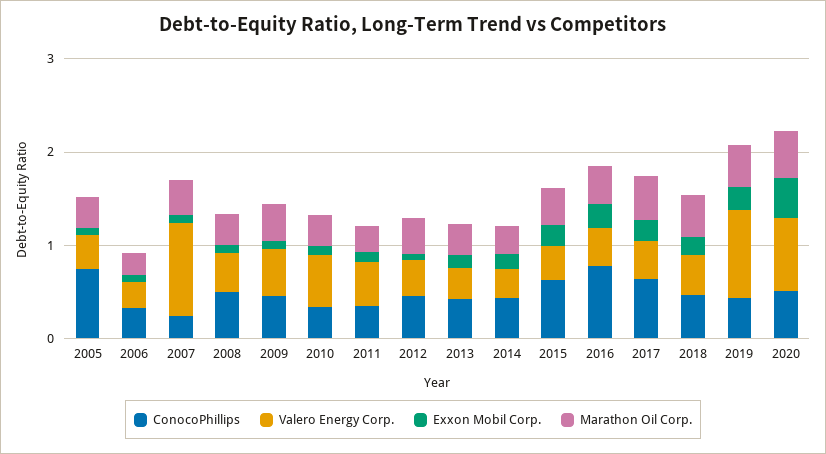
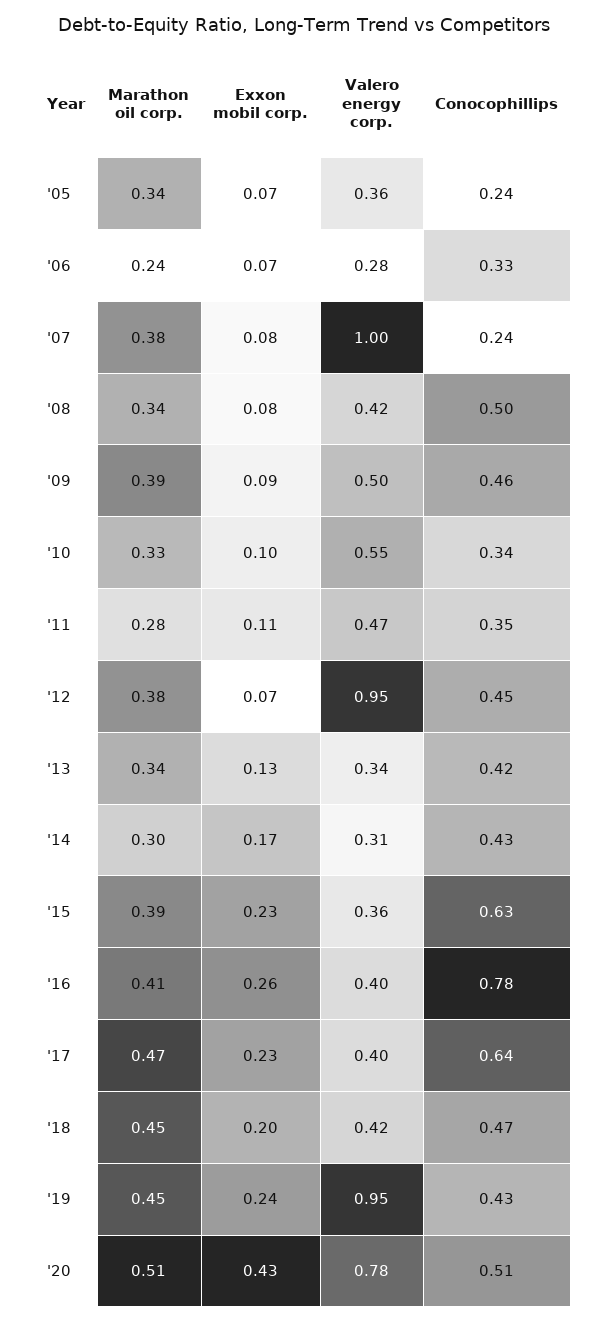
  {
    "ConocoPhillips": {
-     "2005": 0.8,
+     "2005": 0.24,
      "2006": 0.33,
      "2007": 0.24,
      "2008": 0.5,
      "2009": 0.46,
      "2010": 0.34,
      "2011": 0.35,
      "2012": 0.45,
      "2013": 0.42,
      "2014": 0.43,
      "2015": 0.63,
      "2016": 0.78,
      "2017": 0.64,
      "2018": 0.47,
      "2019": 0.43,
      "2020": 0.51
    },
    "Valero Energy Corp.": {
      "2005": 0.36,
      "2006": 0.28,
      "2007": 1,
      "2008": 0.42,
      "2009": 0.5,
      "2010": 0.55,
      "2011": 0.47,
-     "2012": 0.4,
+     "2012": 0.95,
      "2013": 0.34,
      "2014": 0.31,
      "2015": 0.36,
      "2016": 0.4,
      "2017": 0.4,
      "2018": 0.42,
      "2019": 0.95,
      "2020": 0.78
    },
    "Exxon Mobil Corp.": {
      "2005": 0.07,
      "2006": 0.07,
      "2007": 0.08,
      "2008": 0.08,
      "2009": 0.09,
      "2010": 0.1,
      "2011": 0.11,
      "2012": 0.07,
      "2013": 0.13,
      "2014": 0.17,
      "2015": 0.23,
      "2016": 0.26,
      "2017": 0.23,
      "2018": 0.2,
      "2019": 0.24,
      "2020": 0.43
    },
    "Marathon Oil Corp.": {
      "2005": 0.34,
      "2006": 0.24,
      "2007": 0.38,
      "2008": 0.34,
      "2009": 0.39,
      "2010": 0.33,
      "2011": 0.28,
      "2012": 0.38,
      "2013": 0.34,
      "2014": 0.3,
      "2015": 0.39,
      "2016": 0.41,
      "2017": 0.47,
      "2018": 0.45,
      "2019": 0.45,
      "2020": 0.51
    }
  }

